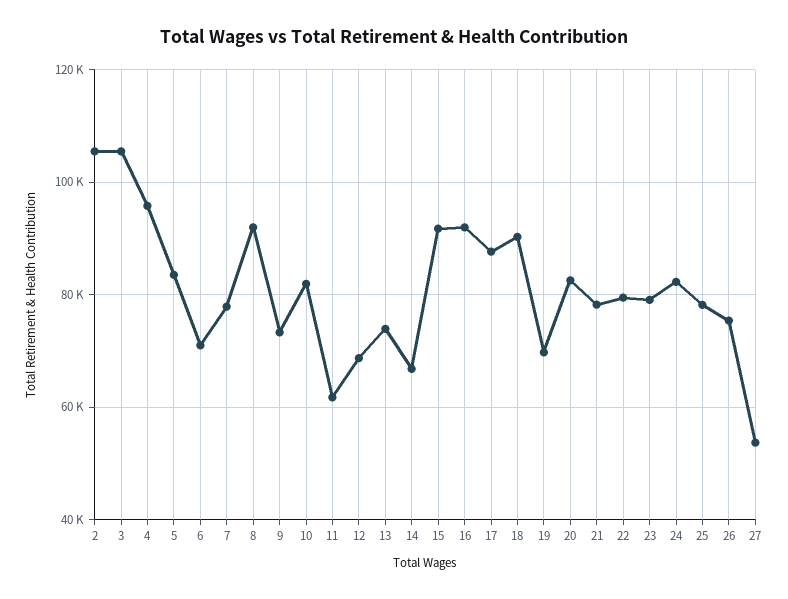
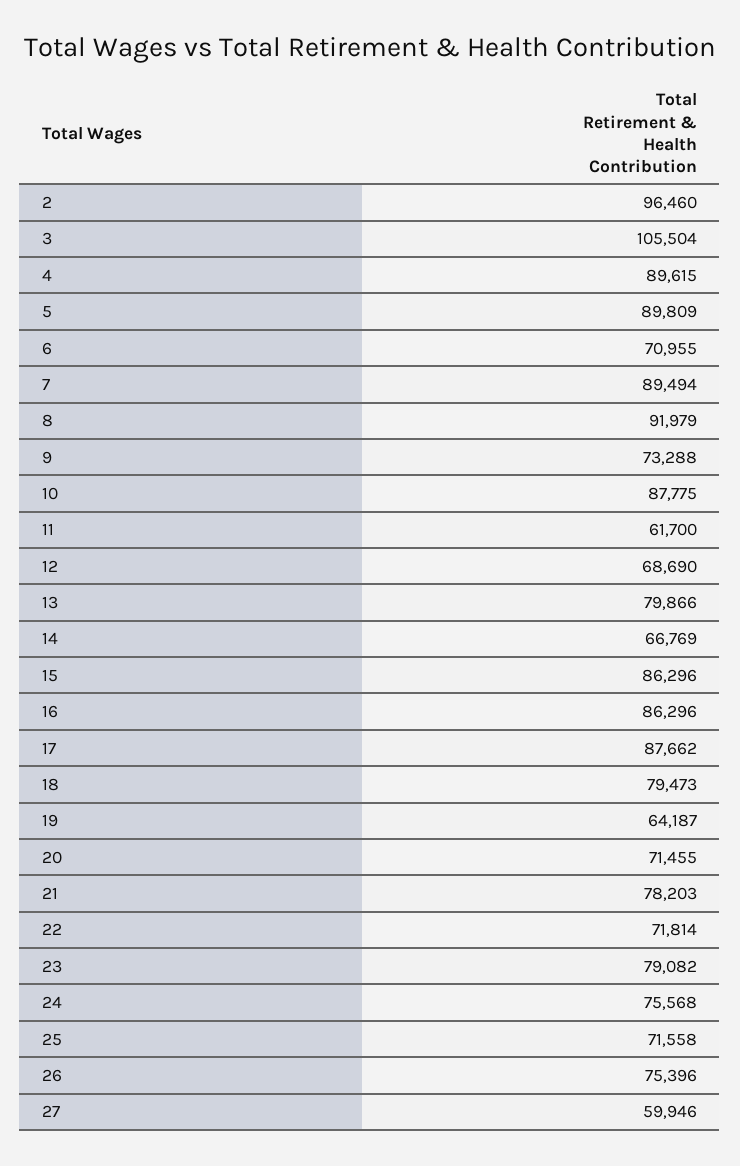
  {
-   "2": 106000,
+   "2": 96460,
    "3": 105504,
-   "4": 96000,
+   "4": 89615,
-   "5": 84000,
+   "5": 89809,
    "6": 70955,
-   "7": 78000,
+   "7": 89494,
    "8": 91979,
    "9": 73288,
-   "10": 82000,
+   "10": 87775,
    "11": 61700,
    "12": 68690,
-   "13": 74000,
+   "13": 79866,
    "14": 66769,
-   "15": 92000,
+   "15": 86296,
-   "16": 92000,
+   "16": 86296,
    "17": 87662,
-   "18": 90000,
+   "18": 79473,
-   "19": 70000,
+   "19": 64187,
-   "20": 82000,
+   "20": 71455,
    "21": 78203,
-   "22": 80000,
+   "22": 71814,
    "23": 79082,
-   "24": 82000,
+   "24": 75568,
-   "25": 78000,
+   "25": 71558,
    "26": 75396,
-   "27": 54000
+   "27": 59946
  }

